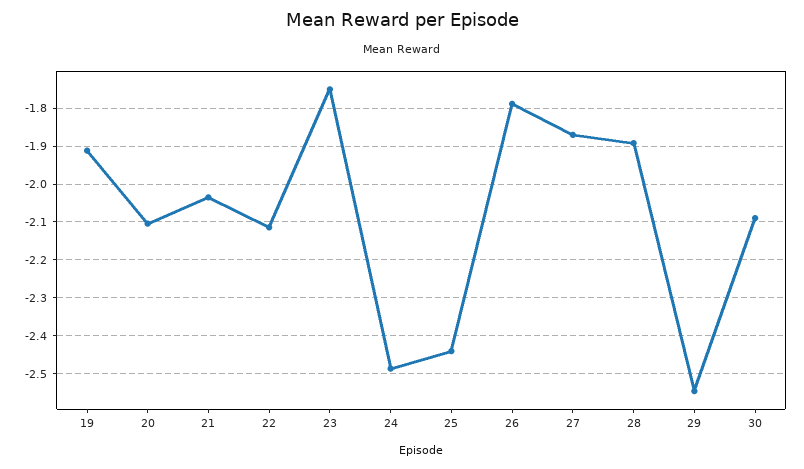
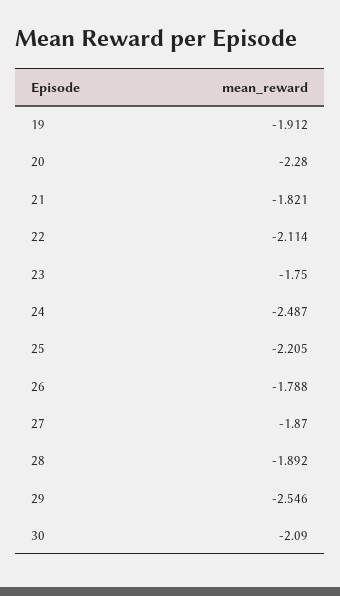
  {
    "19": -1.912,
-   "20": -2.1,
+   "20": -2.28,
-   "21": -2.04,
+   "21": -1.821,
    "22": -2.114,
    "23": -1.75,
    "24": -2.487,
-   "25": -2.44,
+   "25": -2.205,
    "26": -1.788,
    "27": -1.87,
    "28": -1.892,
    "29": -2.546,
    "30": -2.09
  }

